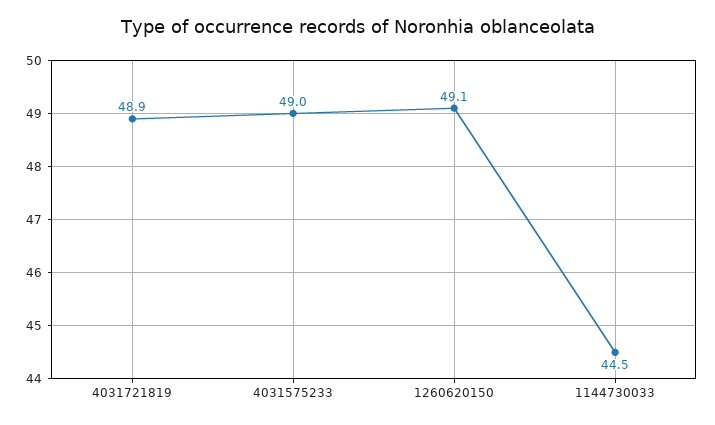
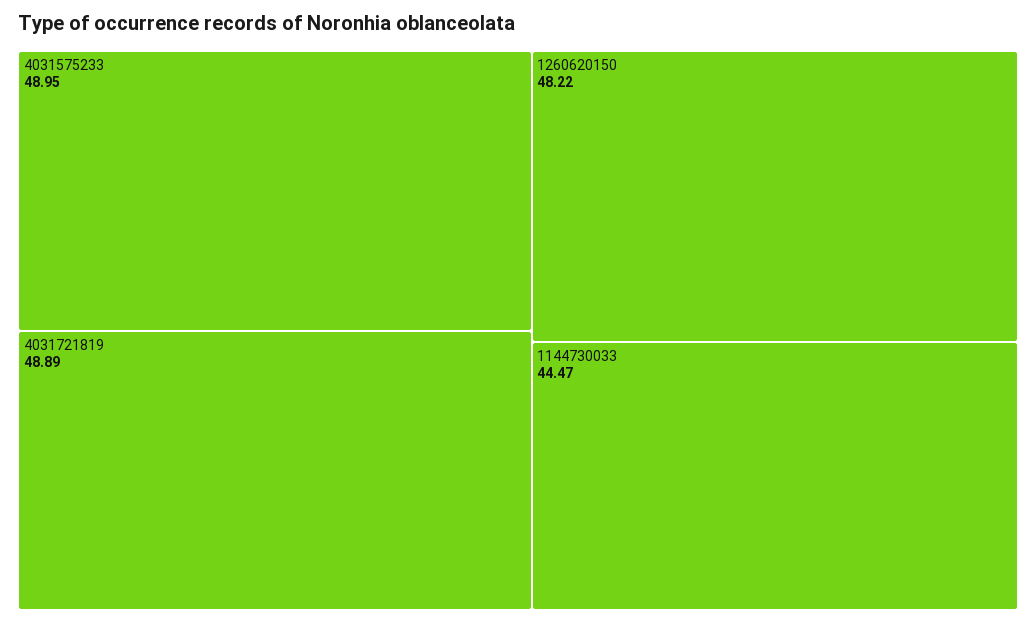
  {
    "4031721819": 48.89,
    "4031575233": 48.95,
-   "1260620150": 49.1,
+   "1260620150": 48.22,
    "1144730033": 44.47
  }

